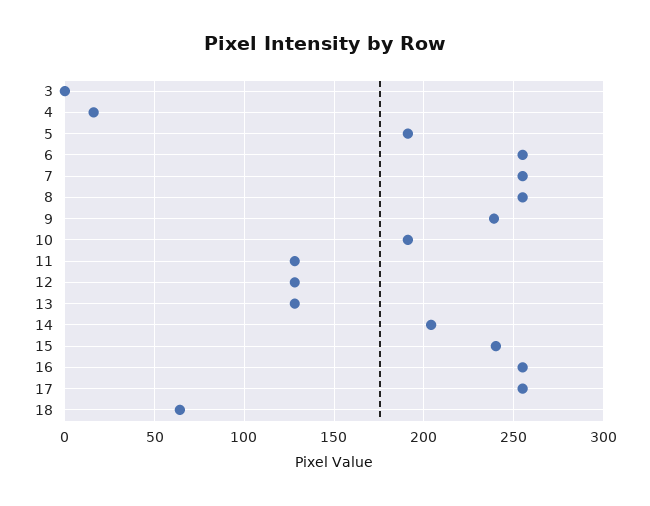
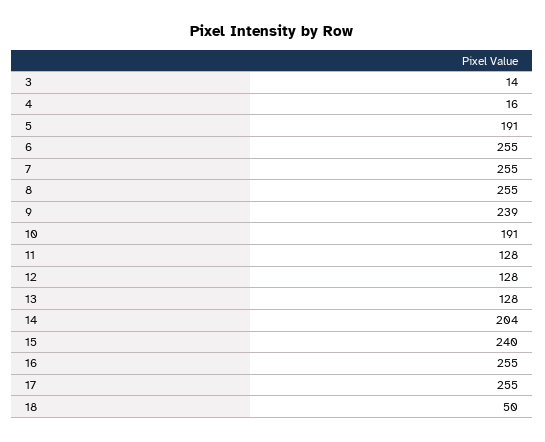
  {
-   "3": 0,
+   "3": 14,
    "4": 16,
    "5": 191,
    "6": 255,
    "7": 255,
    "8": 255,
    "9": 239,
    "10": 191,
    "11": 128,
    "12": 128,
    "13": 128,
    "14": 204,
    "15": 240,
    "16": 255,
    "17": 255,
-   "18": 65
+   "18": 50
  }

